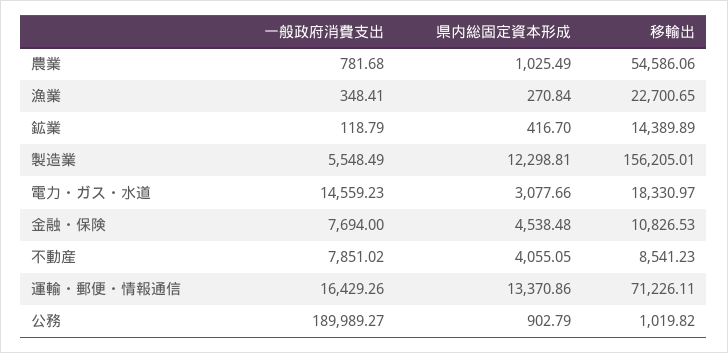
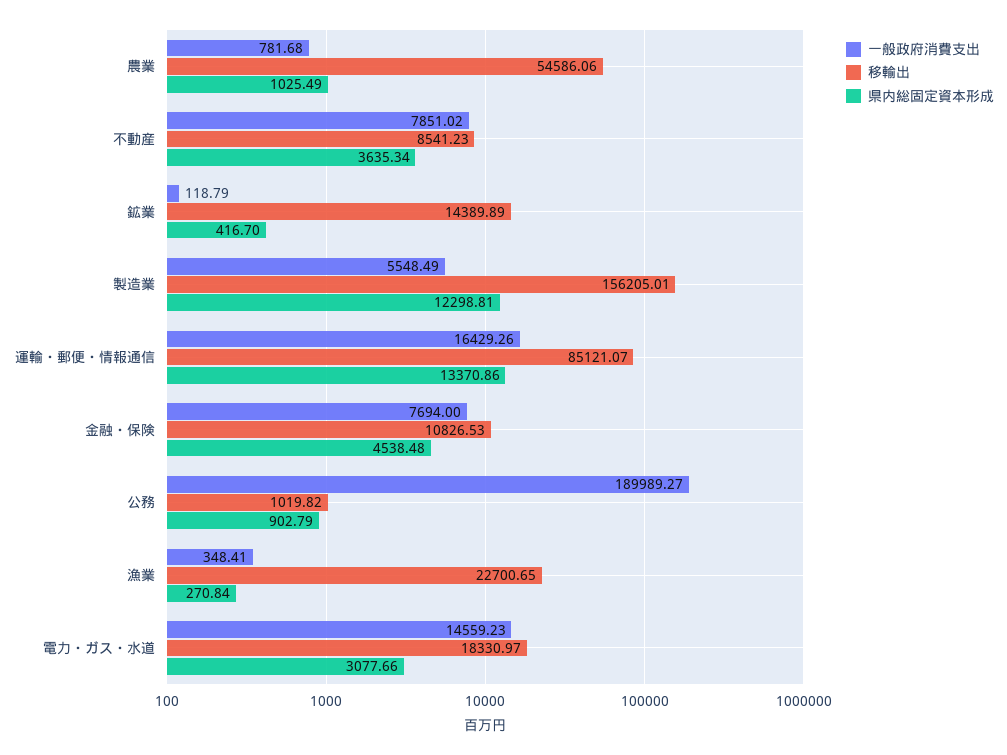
  {
    "一般政府消費支出": {
      "農業": 781.68,
      "漁業": 348.41,
      "鉱業": 118.79,
      "製造業": 5548.49,
      "電力・ガス・水道": 14559.23,
      "金融・保険": 7694,
      "不動産": 7851.02,
      "運輸・郵便・情報通信": 16429.26,
      "公務": 189989.27
    },
    "県内総固定資本形成": {
      "農業": 1025.49,
      "漁業": 270.84,
      "鉱業": 416.7,
      "製造業": 12298.81,
      "電力・ガス・水道": 3077.66,
      "金融・保険": 4538.48,
-     "不動産": 4055.05,
+     "不動産": 3635.34,
      "運輸・郵便・情報通信": 13370.86,
      "公務": 902.79
    },
    "移輸出": {
      "農業": 54586.06,
      "漁業": 22700.65,
      "鉱業": 14389.89,
      "製造業": 156205.01,
      "電力・ガス・水道": 18330.97,
      "金融・保険": 10826.53,
      "不動産": 8541.23,
-     "運輸・郵便・情報通信": 71226.11,
+     "運輸・郵便・情報通信": 85121.07,
      "公務": 1019.82
    }
  }

